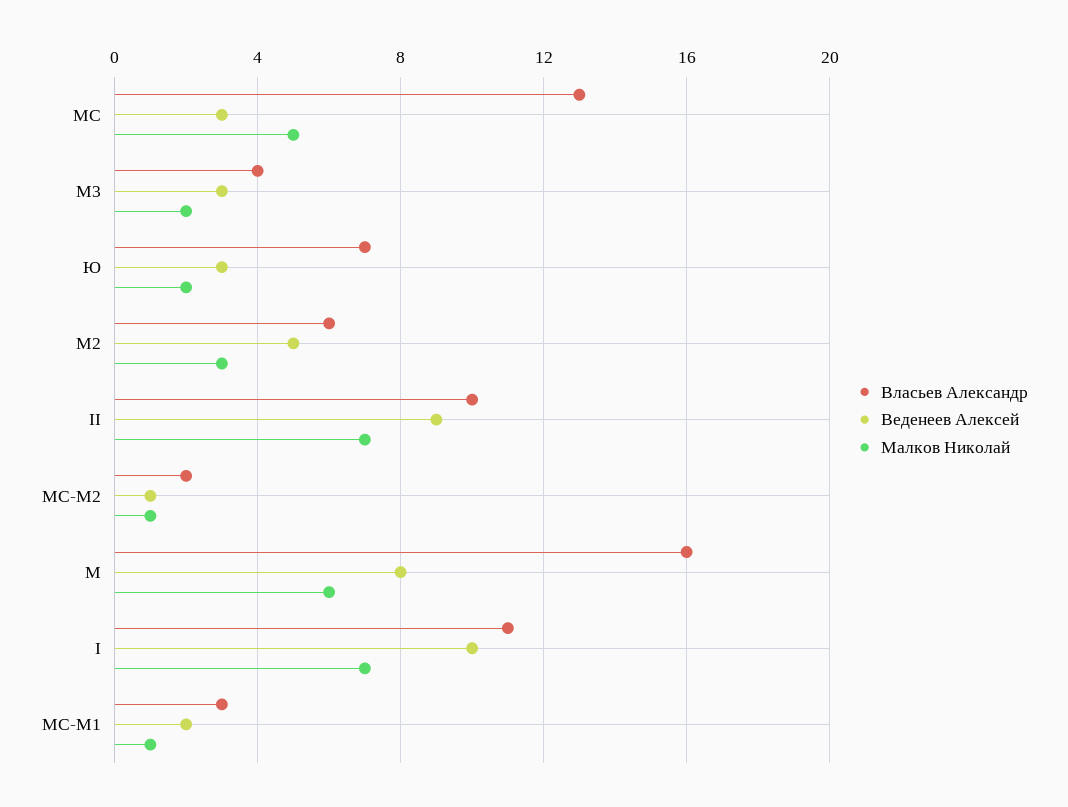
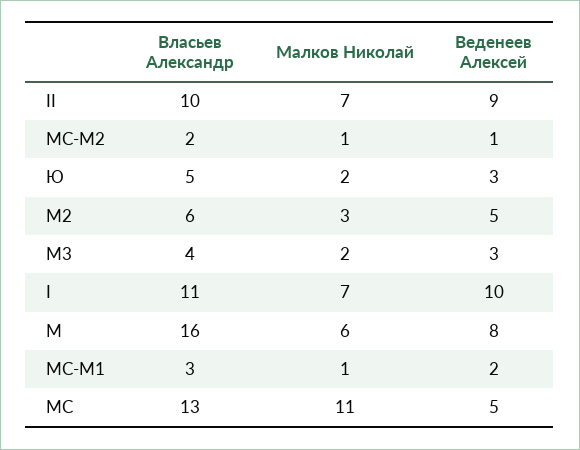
  {
    "Власьев Александр": {
      "МС": 13,
      "М3": 4,
-     "Ю": 7,
+     "Ю": 5,
      "М2": 6,
      "II": 10,
      "МС-М2": 2,
      "М": 16,
      "I": 11,
      "МС-М1": 3
    },
    "Веденеев Алексей": {
-     "МС": 3,
+     "МС": 5,
      "М3": 3,
      "Ю": 3,
      "М2": 5,
      "II": 9,
      "МС-М2": 1,
      "М": 8,
      "I": 10,
      "МС-М1": 2
    },
    "Малков Николай": {
-     "МС": 5,
+     "МС": 11,
      "М3": 2,
      "Ю": 2,
      "М2": 3,
      "II": 7,
      "МС-М2": 1,
      "М": 6,
      "I": 7,
      "МС-М1": 1
    }
  }

